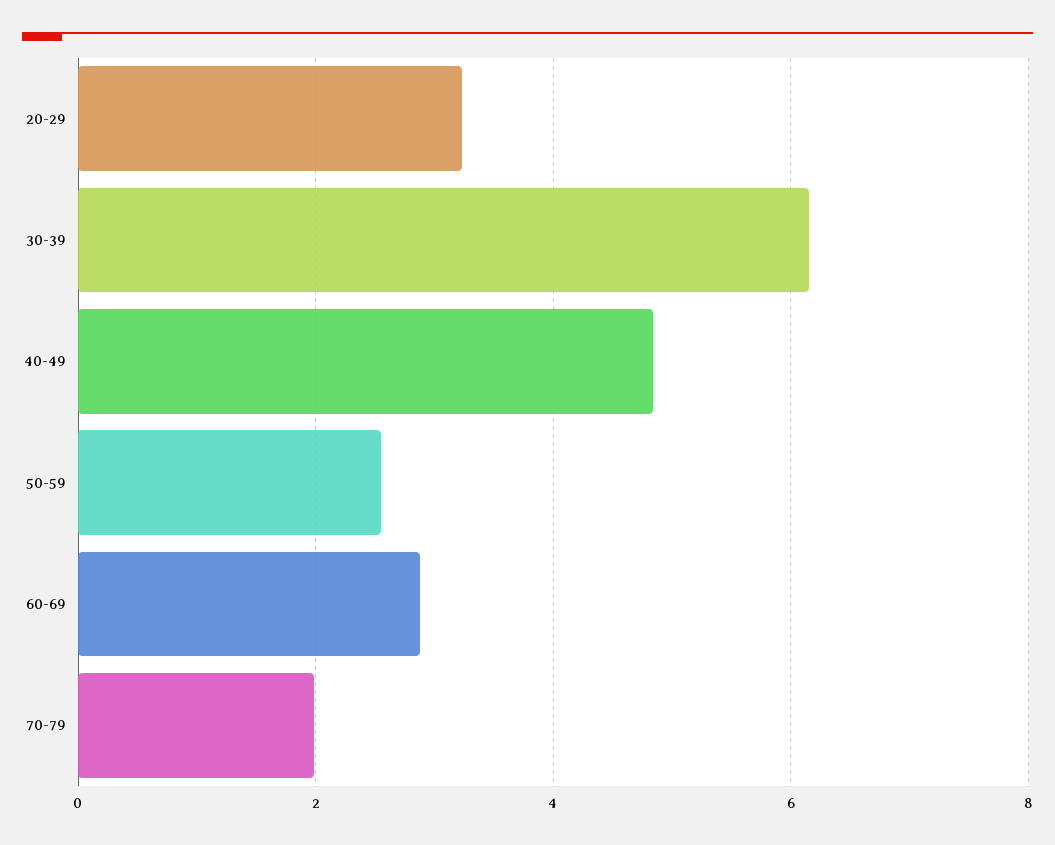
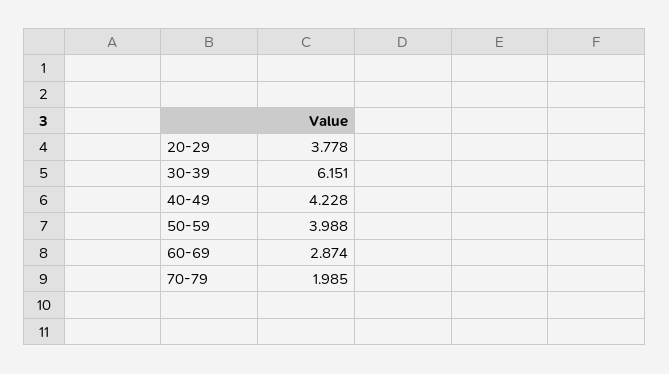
  {
-   "20-29": 3.2,
+   "20-29": 3.778,
    "30-39": 6.151,
-   "40-49": 4.8,
+   "40-49": 4.228,
-   "50-59": 2.6,
+   "50-59": 3.988,
    "60-69": 2.874,
    "70-79": 1.985
  }

